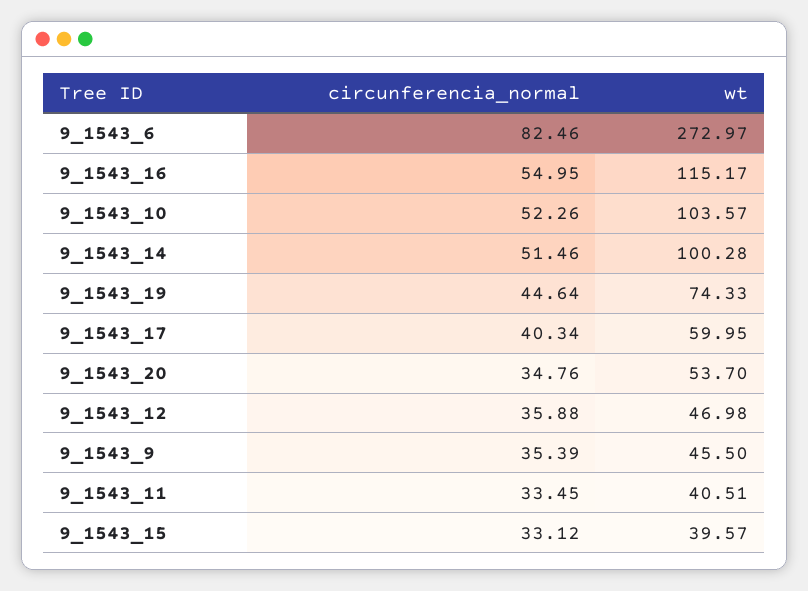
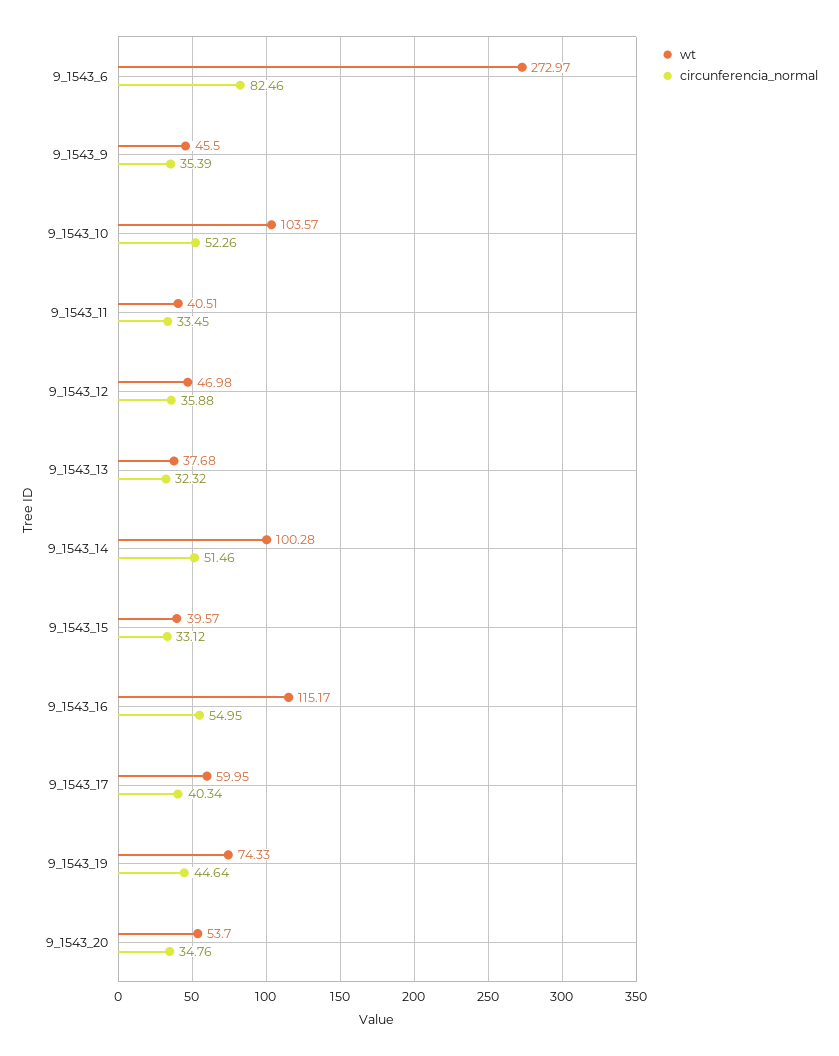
  {
    "circunferencia_normal": {
      "9_1543_6": 82.46,
      "9_1543_16": 54.95,
      "9_1543_10": 52.26,
      "9_1543_14": 51.46,
      "9_1543_19": 44.64,
      "9_1543_17": 40.34,
      "9_1543_20": 34.76,
      "9_1543_12": 35.88,
      "9_1543_9": 35.39,
      "9_1543_11": 33.45,
-     "9_1543_15": 33.12
+     "9_1543_15": 33.12,
+     "9_1543_13": 32.32
    },
    "wt": {
      "9_1543_6": 272.97,
      "9_1543_16": 115.17,
      "9_1543_10": 103.57,
      "9_1543_14": 100.28,
      "9_1543_19": 74.33,
      "9_1543_17": 59.95,
      "9_1543_20": 53.7,
      "9_1543_12": 46.98,
      "9_1543_9": 45.5,
      "9_1543_11": 40.51,
-     "9_1543_15": 39.57
+     "9_1543_15": 39.57,
+     "9_1543_13": 37.68
    }
  }

